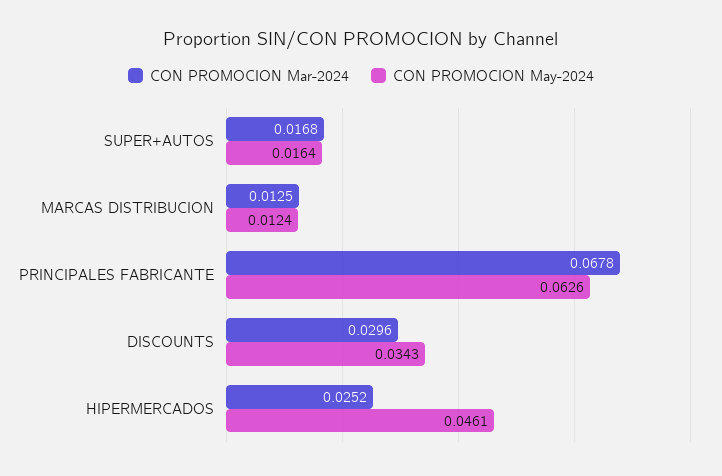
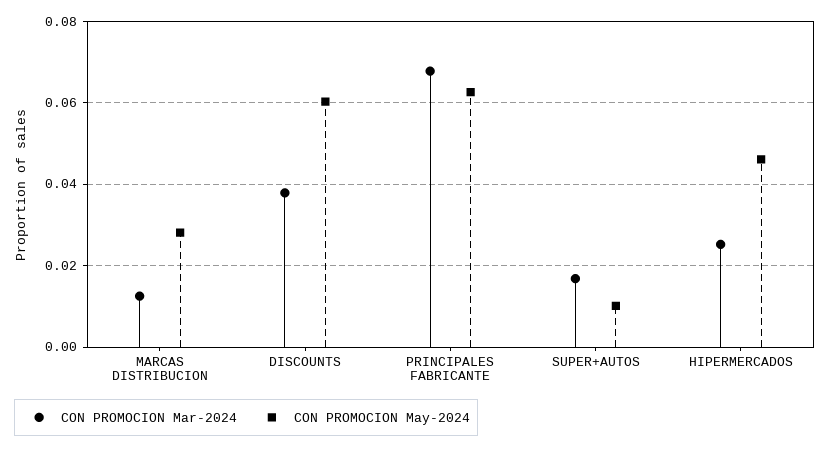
  {
    "CON PROMOCION Mar-2024": {
      "SUPER+AUTOS": 0.0168,
      "MARCAS DISTRIBUCION": 0.0125,
      "PRINCIPALES FABRICANTE": 0.0678,
-     "DISCOUNTS": 0.0296,
+     "DISCOUNTS": 0.038,
      "HIPERMERCADOS": 0.0252
    },
    "CON PROMOCION May-2024": {
-     "SUPER+AUTOS": 0.0164,
+     "SUPER+AUTOS": 0.01,
-     "MARCAS DISTRIBUCION": 0.0124,
+     "MARCAS DISTRIBUCION": 0.028,
      "PRINCIPALES FABRICANTE": 0.0626,
-     "DISCOUNTS": 0.0343,
+     "DISCOUNTS": 0.06,
      "HIPERMERCADOS": 0.0461
    }
  }

